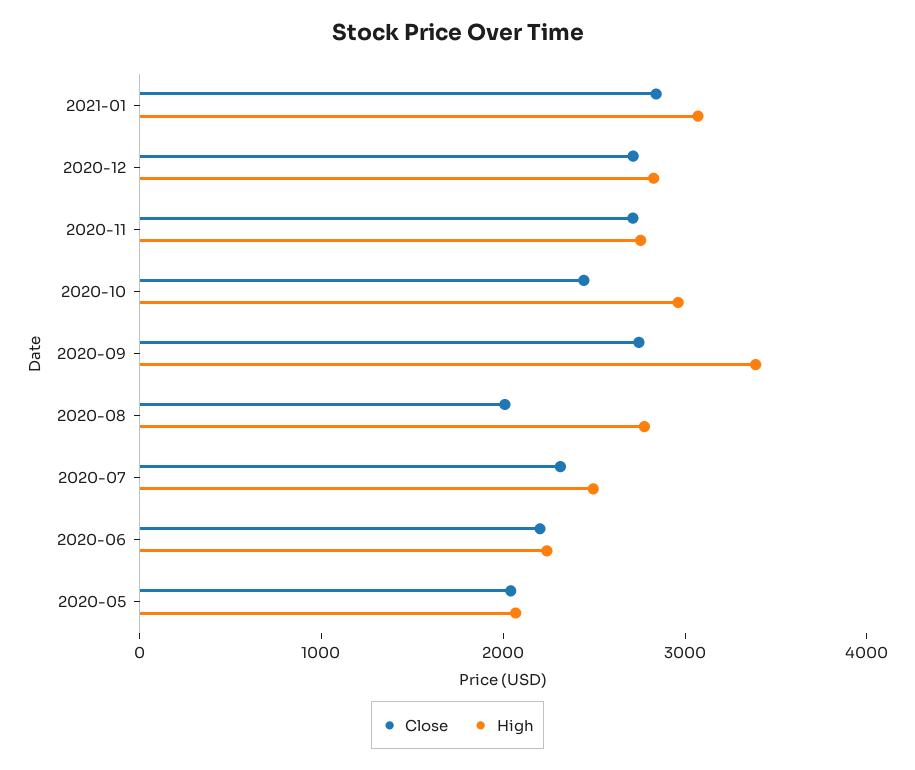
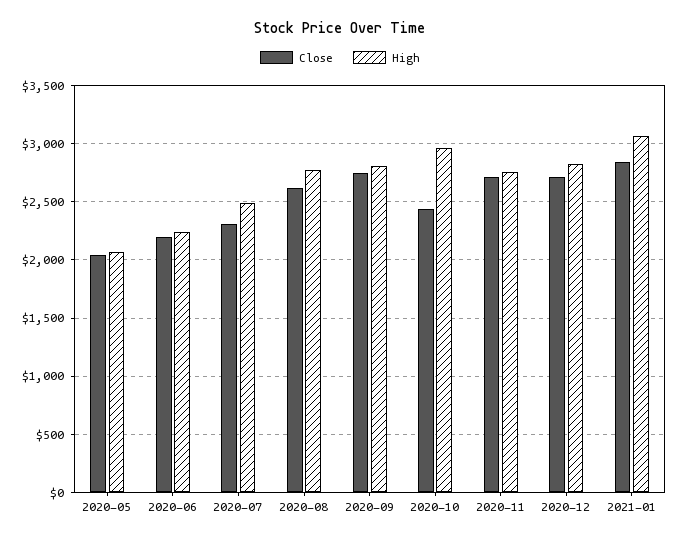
  {
    "Close": {
      "2021-01": 2800,
      "2020-12": 2700,
      "2020-11": 2700,
      "2020-10": 2400,
      "2020-09": 2700,
-     "2020-08": 2000,
+     "2020-08": 2600,
      "2020-07": 2300,
      "2020-06": 2200,
      "2020-05": 2000
    },
    "High": {
      "2021-01": 3100,
      "2020-12": 2800,
      "2020-11": 2800,
      "2020-10": 3000,
-     "2020-09": 3400,
+     "2020-09": 2800,
      "2020-08": 2800,
      "2020-07": 2500,
      "2020-06": 2200,
      "2020-05": 2100
    }
  }

